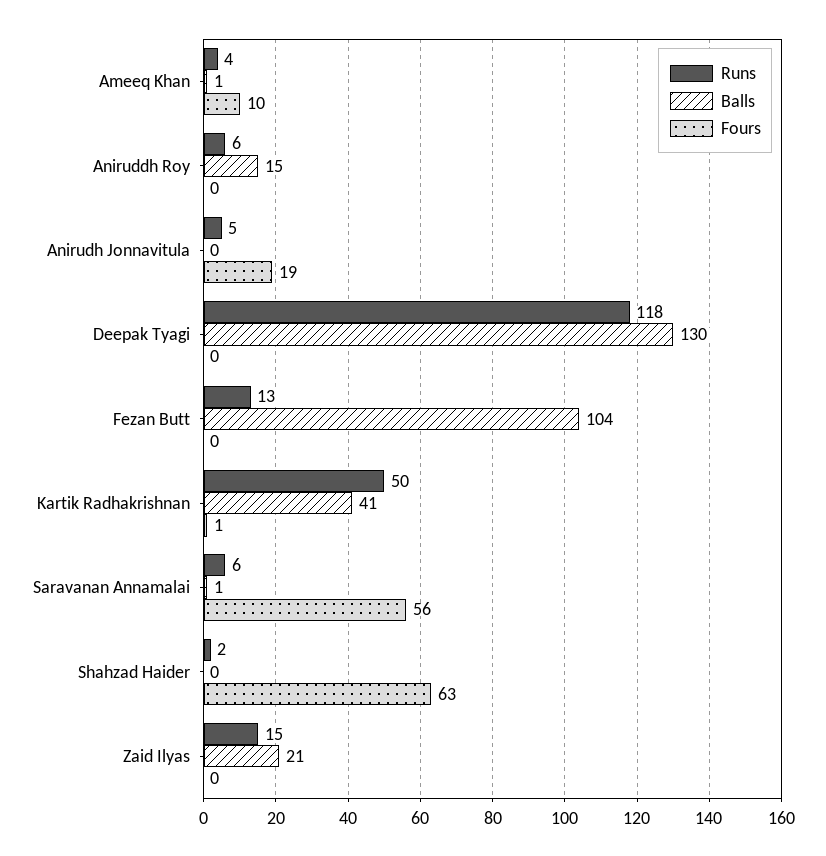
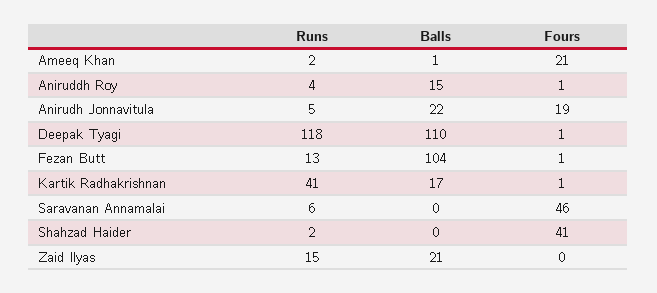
  {
    "Runs": {
-     "Ameeq Khan": 4,
+     "Ameeq Khan": 2,
-     "Aniruddh Roy": 6,
+     "Aniruddh Roy": 4,
      "Anirudh Jonnavitula": 5,
      "Deepak Tyagi": 118,
      "Fezan Butt": 13,
-     "Kartik Radhakrishnan": 50,
+     "Kartik Radhakrishnan": 41,
      "Saravanan Annamalai": 6,
      "Shahzad Haider": 2,
      "Zaid Ilyas": 15
    },
    "Balls": {
      "Ameeq Khan": 1,
      "Aniruddh Roy": 15,
-     "Anirudh Jonnavitula": 0,
+     "Anirudh Jonnavitula": 22,
-     "Deepak Tyagi": 130,
+     "Deepak Tyagi": 110,
      "Fezan Butt": 104,
-     "Kartik Radhakrishnan": 41,
+     "Kartik Radhakrishnan": 17,
-     "Saravanan Annamalai": 1,
+     "Saravanan Annamalai": 0,
      "Shahzad Haider": 0,
      "Zaid Ilyas": 21
    },
    "Fours": {
-     "Ameeq Khan": 10,
+     "Ameeq Khan": 21,
-     "Aniruddh Roy": 0,
+     "Aniruddh Roy": 1,
      "Anirudh Jonnavitula": 19,
-     "Deepak Tyagi": 0,
+     "Deepak Tyagi": 1,
-     "Fezan Butt": 0,
+     "Fezan Butt": 1,
      "Kartik Radhakrishnan": 1,
-     "Saravanan Annamalai": 56,
+     "Saravanan Annamalai": 46,
-     "Shahzad Haider": 63,
+     "Shahzad Haider": 41,
      "Zaid Ilyas": 0
    }
  }

